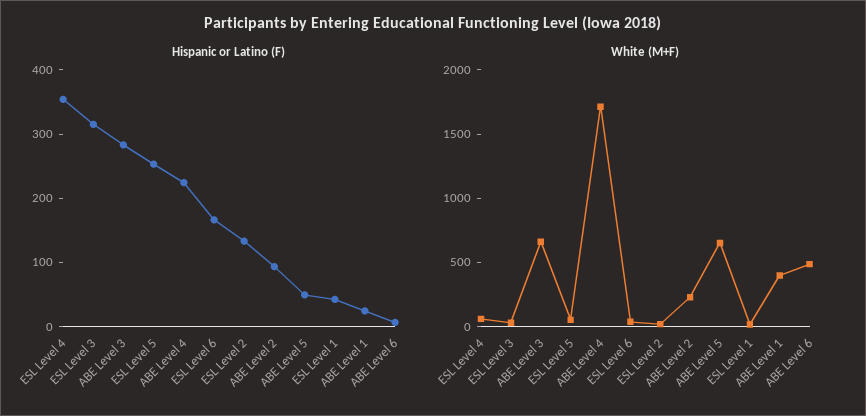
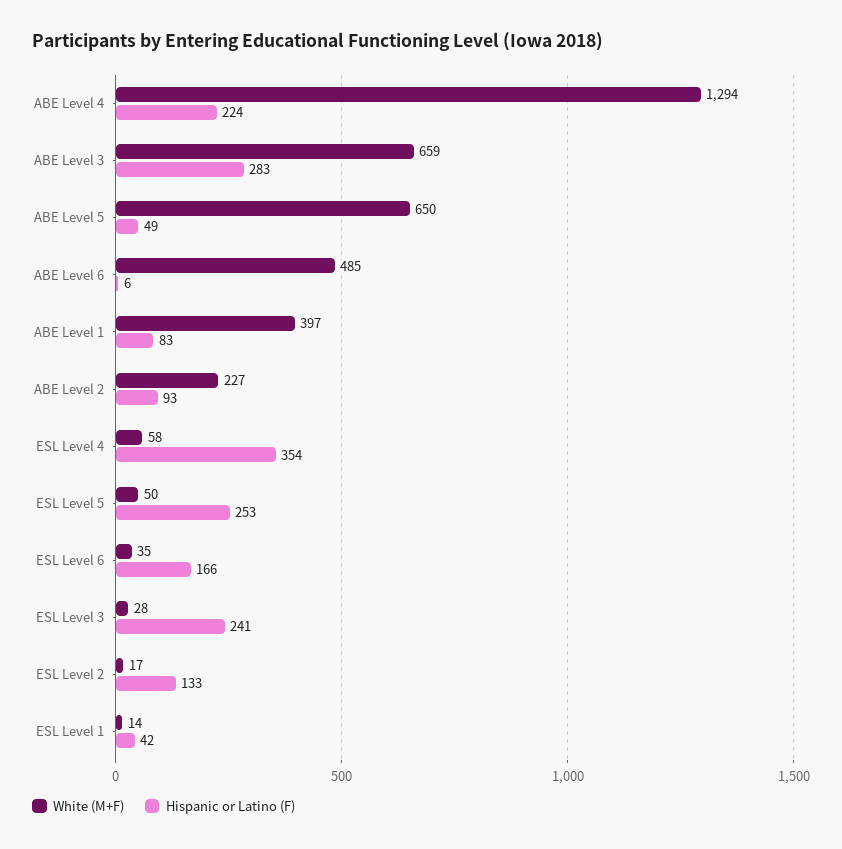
  {
    "Hispanic or Latino (F)": {
      "ESL Level 4": 354,
-     "ESL Level 3": 320,
+     "ESL Level 3": 241,
      "ABE Level 3": 283,
      "ESL Level 5": 253,
      "ABE Level 4": 224,
      "ESL Level 6": 166,
      "ESL Level 2": 133,
      "ABE Level 2": 93,
      "ABE Level 5": 49,
      "ESL Level 1": 42,
-     "ABE Level 1": 20,
+     "ABE Level 1": 83,
      "ABE Level 6": 6
    },
    "White (M+F)": {
      "ESL Level 4": 58,
      "ESL Level 3": 28,
      "ABE Level 3": 659,
      "ESL Level 5": 50,
-     "ABE Level 4": 1700,
+     "ABE Level 4": 1294,
      "ESL Level 6": 35,
      "ESL Level 2": 17,
      "ABE Level 2": 227,
      "ABE Level 5": 650,
      "ESL Level 1": 14,
      "ABE Level 1": 397,
      "ABE Level 6": 485
    }
  }

